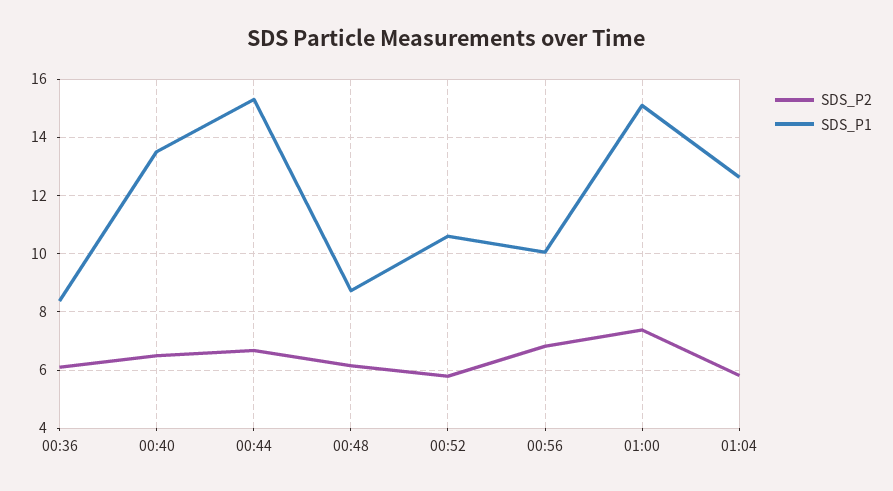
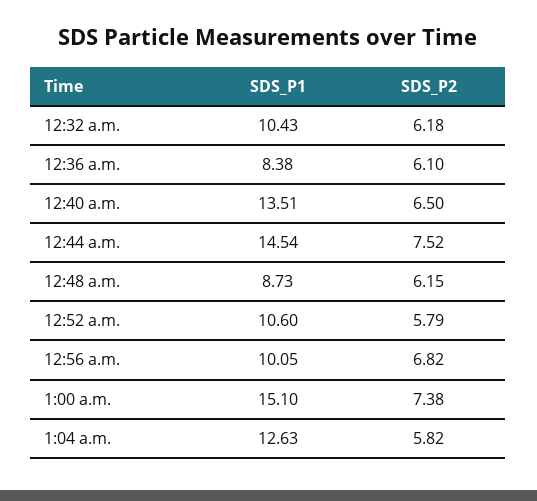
  {
    "SDS_P2": {
      "00:36": 6.1,
      "00:40": 6.5,
-     "00:44": 6.75,
+     "00:44": 7.52,
      "00:48": 6.15,
      "00:52": 5.79,
      "00:56": 6.82,
      "01:00": 7.38,
-     "01:04": 5.82
+     "01:04": 5.82,
+     "12:32 a.m.": 6.18
    },
    "SDS_P1": {
      "00:36": 8.38,
      "00:40": 13.51,
-     "00:44": 15.25,
+     "00:44": 14.54,
      "00:48": 8.73,
      "00:52": 10.6,
      "00:56": 10.05,
      "01:00": 15.1,
-     "01:04": 12.63
+     "01:04": 12.63,
+     "12:32 a.m.": 10.43
    }
  }

